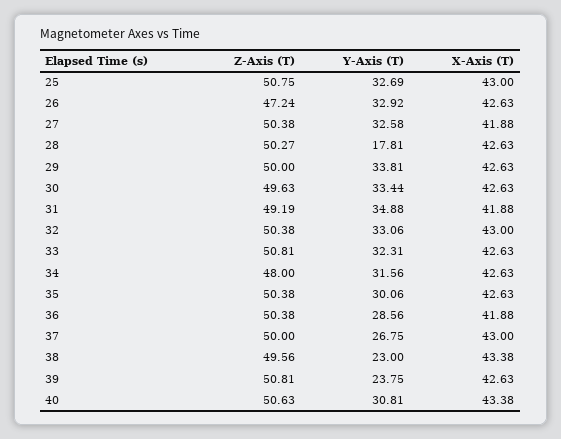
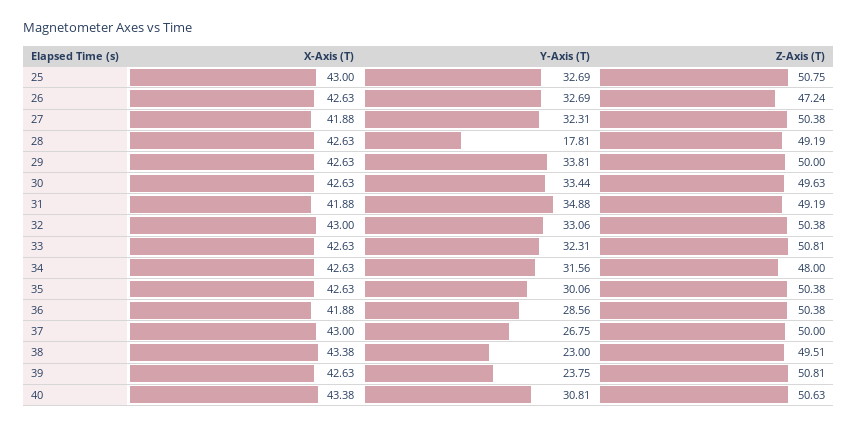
  {
    "Z-Axis (T)": {
      "25": 50.75,
      "26": 47.24,
      "27": 50.38,
-     "28": 50.27,
+     "28": 49.19,
      "29": 50,
      "30": 49.63,
      "31": 49.19,
      "32": 50.38,
      "33": 50.81,
      "34": 48,
      "35": 50.38,
      "36": 50.38,
      "37": 50,
-     "38": 49.56,
+     "38": 49.51,
      "39": 50.81,
      "40": 50.63
    },
    "Y-Axis (T)": {
      "25": 32.69,
-     "26": 32.92,
+     "26": 32.69,
-     "27": 32.58,
+     "27": 32.31,
      "28": 17.81,
      "29": 33.81,
      "30": 33.44,
      "31": 34.88,
      "32": 33.06,
      "33": 32.31,
      "34": 31.56,
      "35": 30.06,
      "36": 28.56,
      "37": 26.75,
      "38": 23,
      "39": 23.75,
      "40": 30.81
    },
    "X-Axis (T)": {
      "25": 43,
      "26": 42.63,
      "27": 41.88,
      "28": 42.63,
      "29": 42.63,
      "30": 42.63,
      "31": 41.88,
      "32": 43,
      "33": 42.63,
      "34": 42.63,
      "35": 42.63,
      "36": 41.88,
      "37": 43,
      "38": 43.38,
      "39": 42.63,
      "40": 43.38
    }
  }

